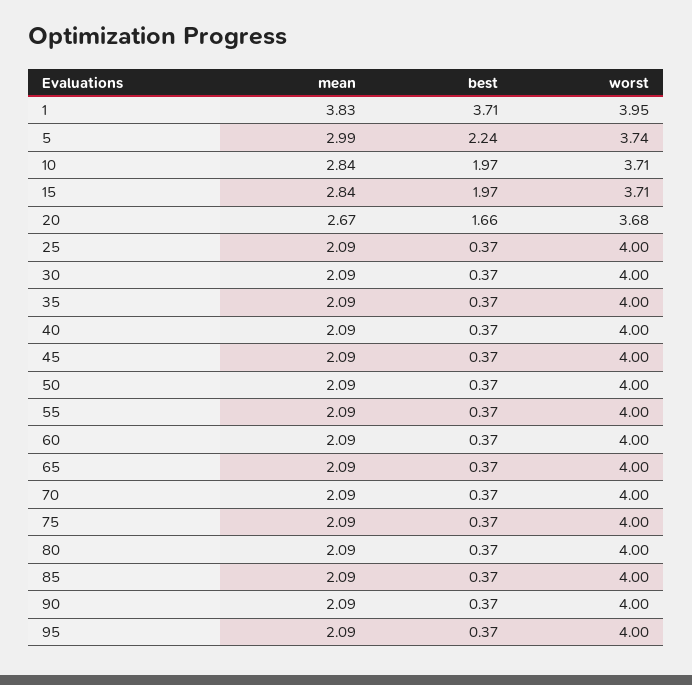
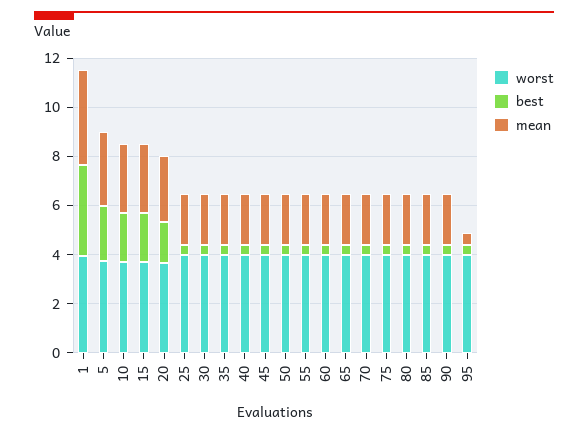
  {
    "mean": {
      "1": 3.83,
      "5": 2.99,
      "10": 2.84,
      "15": 2.84,
      "20": 2.67,
      "25": 2.09,
      "30": 2.09,
      "35": 2.09,
      "40": 2.09,
      "45": 2.09,
      "50": 2.09,
      "55": 2.09,
      "60": 2.09,
      "65": 2.09,
      "70": 2.09,
      "75": 2.09,
      "80": 2.09,
      "85": 2.09,
      "90": 2.09,
-     "95": 2.09
+     "95": 0.5
    },
    "best": {
      "1": 3.71,
      "5": 2.24,
      "10": 1.97,
      "15": 1.97,
      "20": 1.66,
      "25": 0.37,
      "30": 0.37,
      "35": 0.37,
      "40": 0.37,
      "45": 0.37,
      "50": 0.37,
      "55": 0.37,
      "60": 0.37,
      "65": 0.37,
      "70": 0.37,
      "75": 0.37,
      "80": 0.37,
      "85": 0.37,
      "90": 0.37,
      "95": 0.37
    },
    "worst": {
      "1": 3.95,
      "5": 3.74,
      "10": 3.71,
      "15": 3.71,
      "20": 3.68,
      "25": 4,
      "30": 4,
      "35": 4,
      "40": 4,
      "45": 4,
      "50": 4,
      "55": 4,
      "60": 4,
      "65": 4,
      "70": 4,
      "75": 4,
      "80": 4,
      "85": 4,
      "90": 4,
      "95": 4
    }
  }

